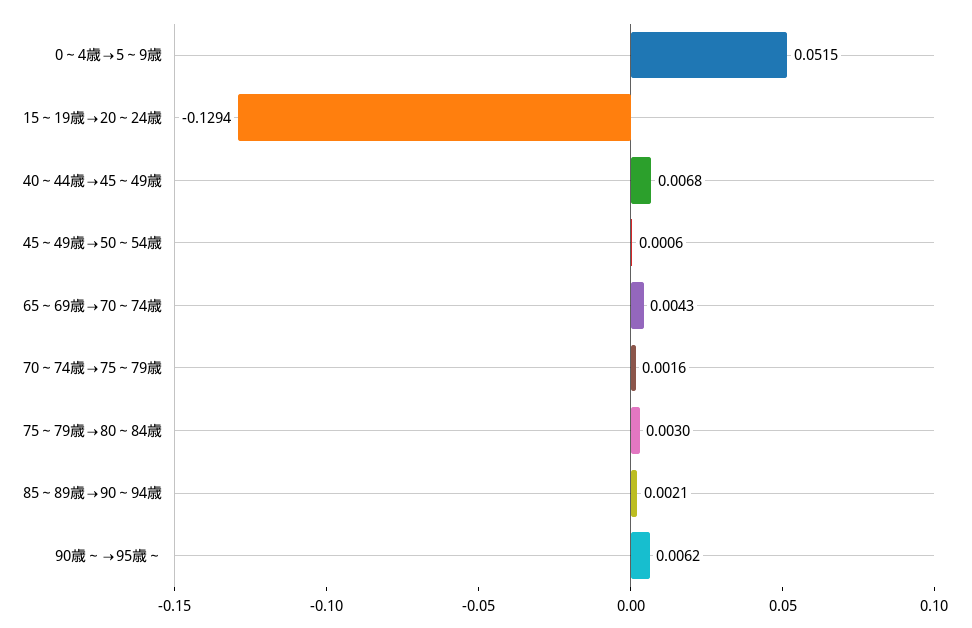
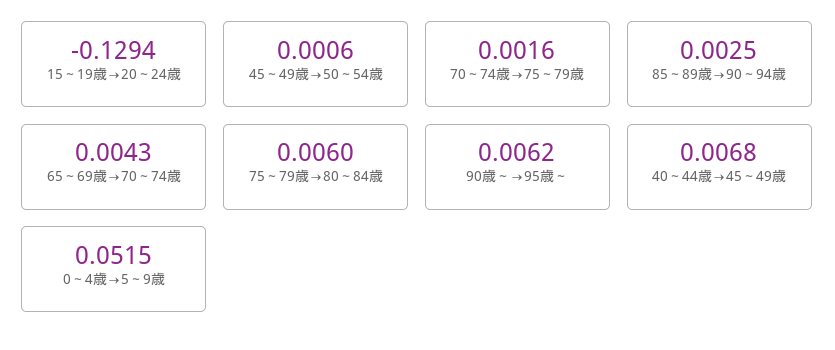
  {
    "0～4歳→5～9歳": 0.0515,
    "15～19歳→20～24歳": -0.1294,
    "40～44歳→45～49歳": 0.0068,
    "45～49歳→50～54歳": 0.0006,
    "65～69歳→70～74歳": 0.0043,
    "70～74歳→75～79歳": 0.0016,
-   "75～79歳→80～84歳": 0.003,
+   "75～79歳→80～84歳": 0.006,
-   "85～89歳→90～94歳": 0.0021,
+   "85～89歳→90～94歳": 0.0025,
    "90歳～→95歳～": 0.0062
  }

